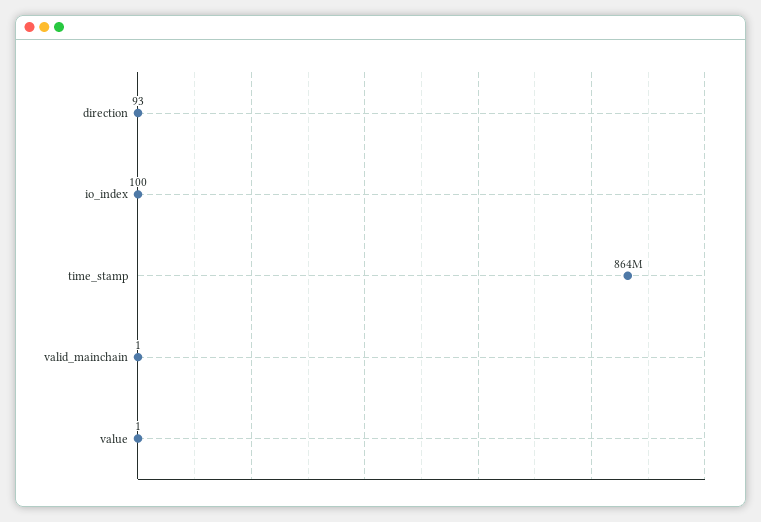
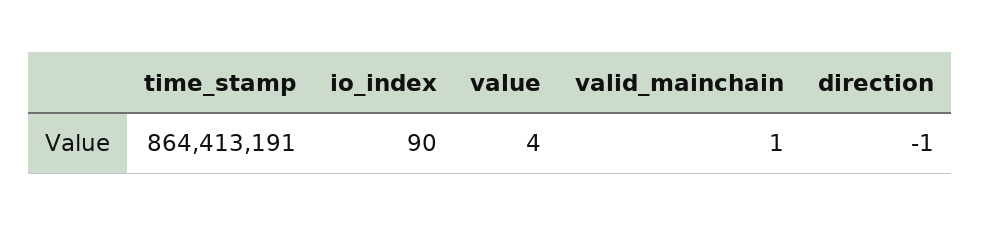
  {
-   "direction": 93,
+   "direction": -1,
-   "io_index": 100,
+   "io_index": 90,
    "time_stamp": 864413191,
    "valid_mainchain": 1,
-   "value": 1
+   "value": 4
  }

